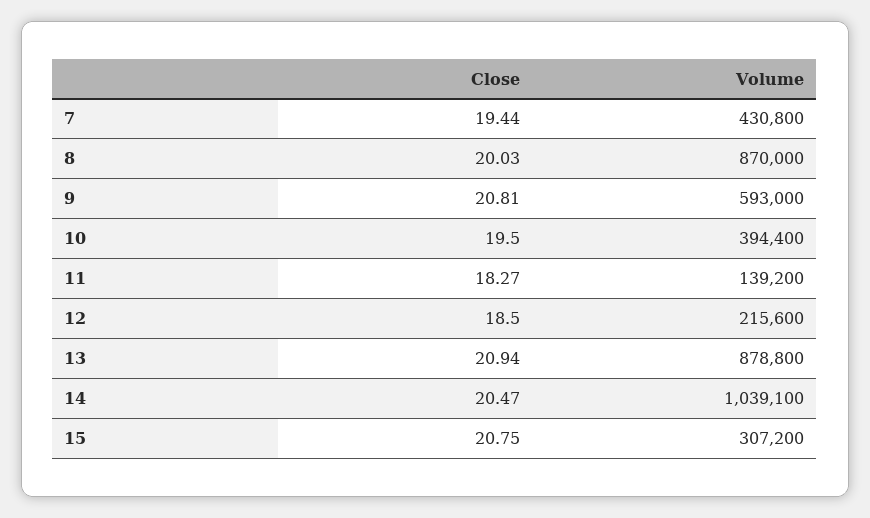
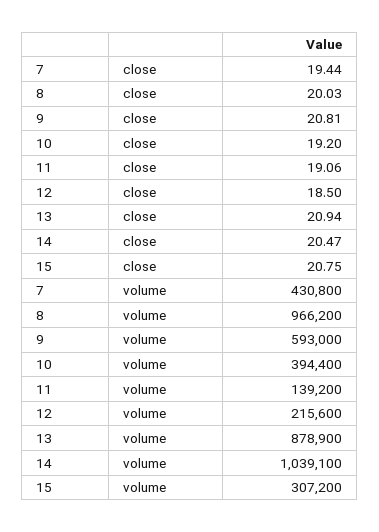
  {
    "Close": {
      "7": 19.44,
      "8": 20.03,
      "9": 20.81,
-     "10": 19.5,
+     "10": 19.2,
-     "11": 18.27,
+     "11": 19.06,
      "12": 18.5,
      "13": 20.94,
      "14": 20.47,
      "15": 20.75
    },
    "Volume": {
      "7": 430800,
-     "8": 870000,
+     "8": 966200,
      "9": 593000,
      "10": 394400,
      "11": 139200,
      "12": 215600,
-     "13": 878800,
+     "13": 878900,
      "14": 1039100,
      "15": 307200
    }
  }

